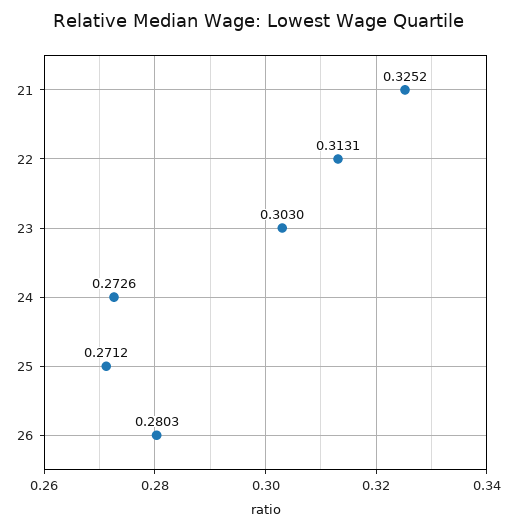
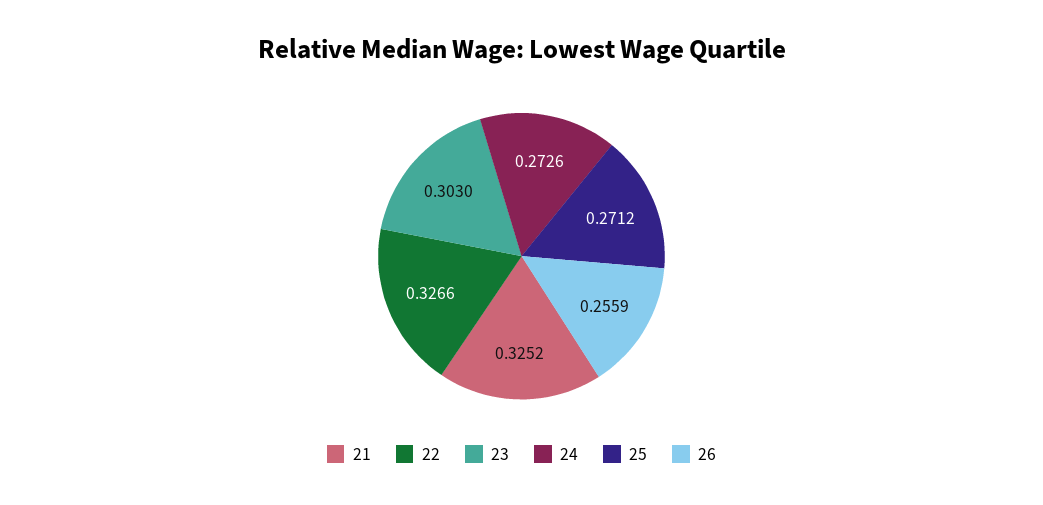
  {
    "21": 0.3252,
-   "22": 0.3131,
+   "22": 0.3266,
    "23": 0.303,
    "24": 0.2726,
    "25": 0.2712,
-   "26": 0.2803
+   "26": 0.2559
  }

